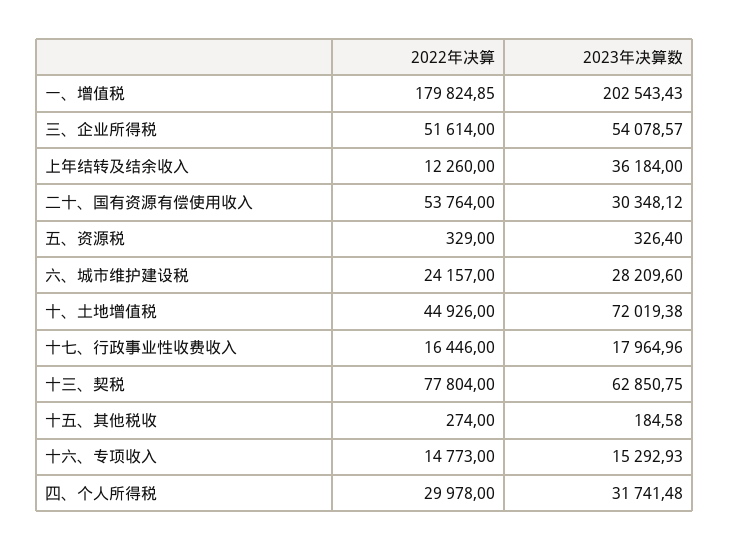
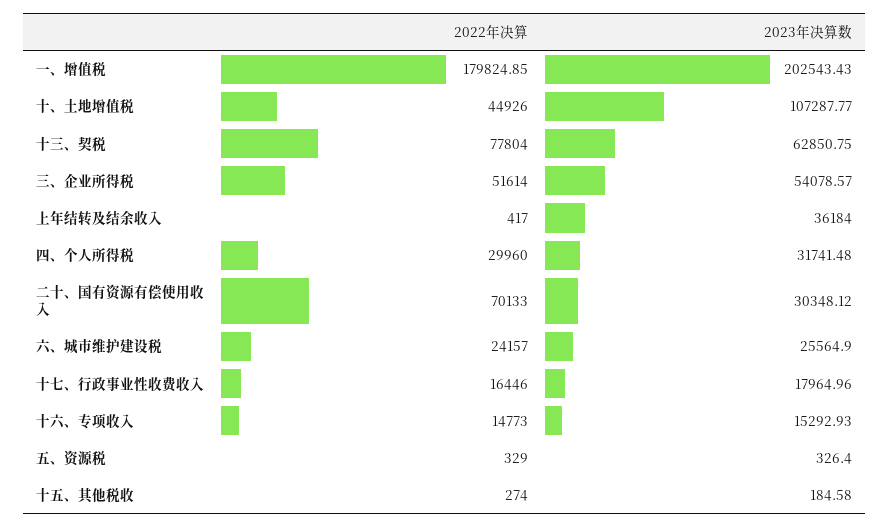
  {
    "2022年决算": {
      "一、增值税": 179824.85,
      "三、企业所得税": 51614,
-     "上年结转及结余收入": 12260,
+     "上年结转及结余收入": 417,
-     "二十、国有资源有偿使用收入": 53764,
+     "二十、国有资源有偿使用收入": 70133,
      "五、资源税": 329,
      "六、城市维护建设税": 24157,
      "十、土地增值税": 44926,
      "十七、行政事业性收费收入": 16446,
      "十三、契税": 77804,
      "十五、其他税收": 274,
      "十六、专项收入": 14773,
-     "四、个人所得税": 29978
+     "四、个人所得税": 29960
    },
    "2023年决算数": {
      "一、增值税": 202543.43,
      "三、企业所得税": 54078.57,
      "上年结转及结余收入": 36184,
      "二十、国有资源有偿使用收入": 30348.12,
      "五、资源税": 326.4,
-     "六、城市维护建设税": 28209.6,
+     "六、城市维护建设税": 25564.9,
-     "十、土地增值税": 72019.38,
+     "十、土地增值税": 107287.77,
      "十七、行政事业性收费收入": 17964.96,
      "十三、契税": 62850.75,
      "十五、其他税收": 184.58,
      "十六、专项收入": 15292.93,
      "四、个人所得税": 31741.48
    }
  }

